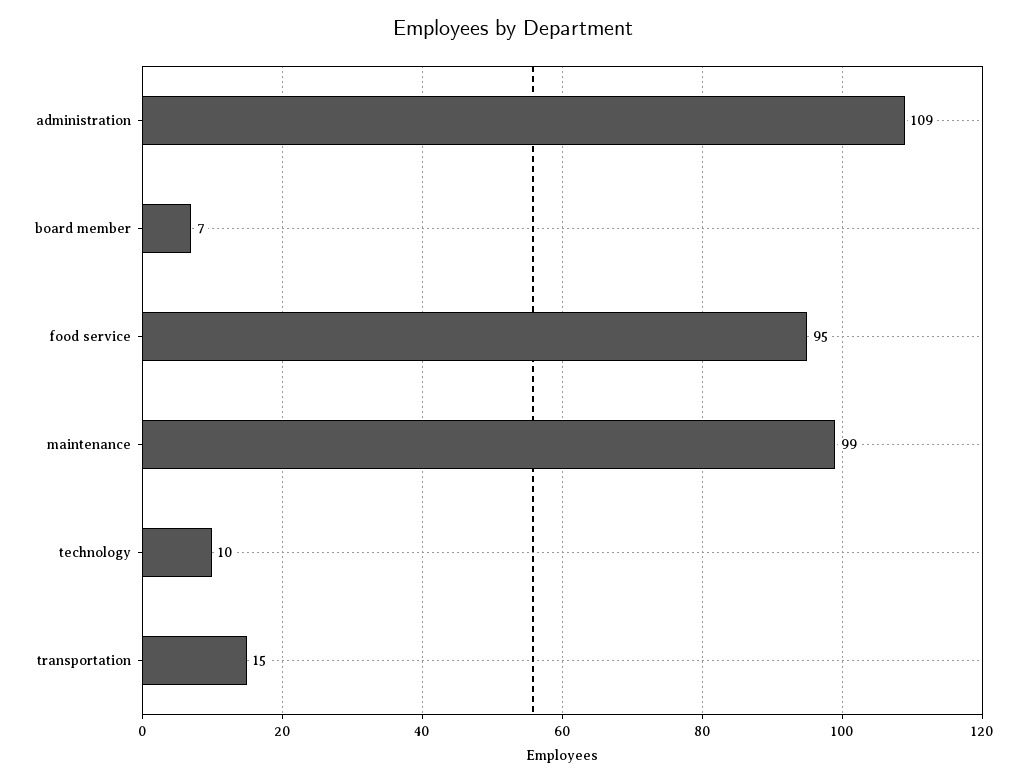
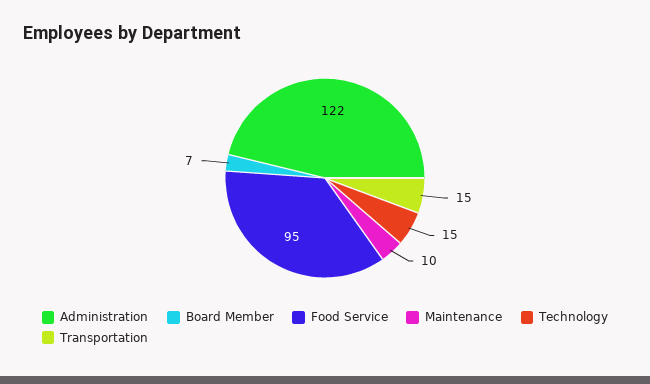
  {
-   "administration": 109,
+   "administration": 122,
    "board member": 7,
    "food service": 95,
-   "maintenance": 99,
+   "maintenance": 10,
-   "technology": 10,
+   "technology": 15,
    "transportation": 15
  }

